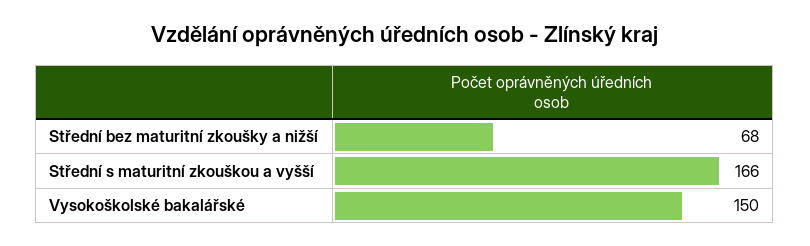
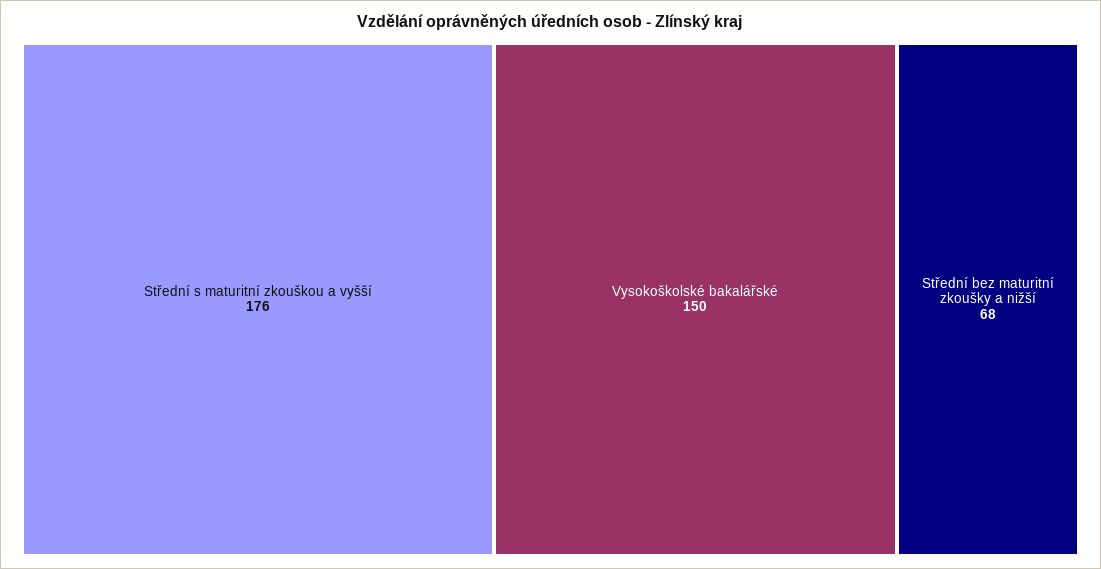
  {
    "Střední bez maturitní zkoušky a nižší": 68,
-   "Střední s maturitní zkouškou a vyšší": 166,
+   "Střední s maturitní zkouškou a vyšší": 176,
    "Vysokoškolské bakalářské": 150
  }

